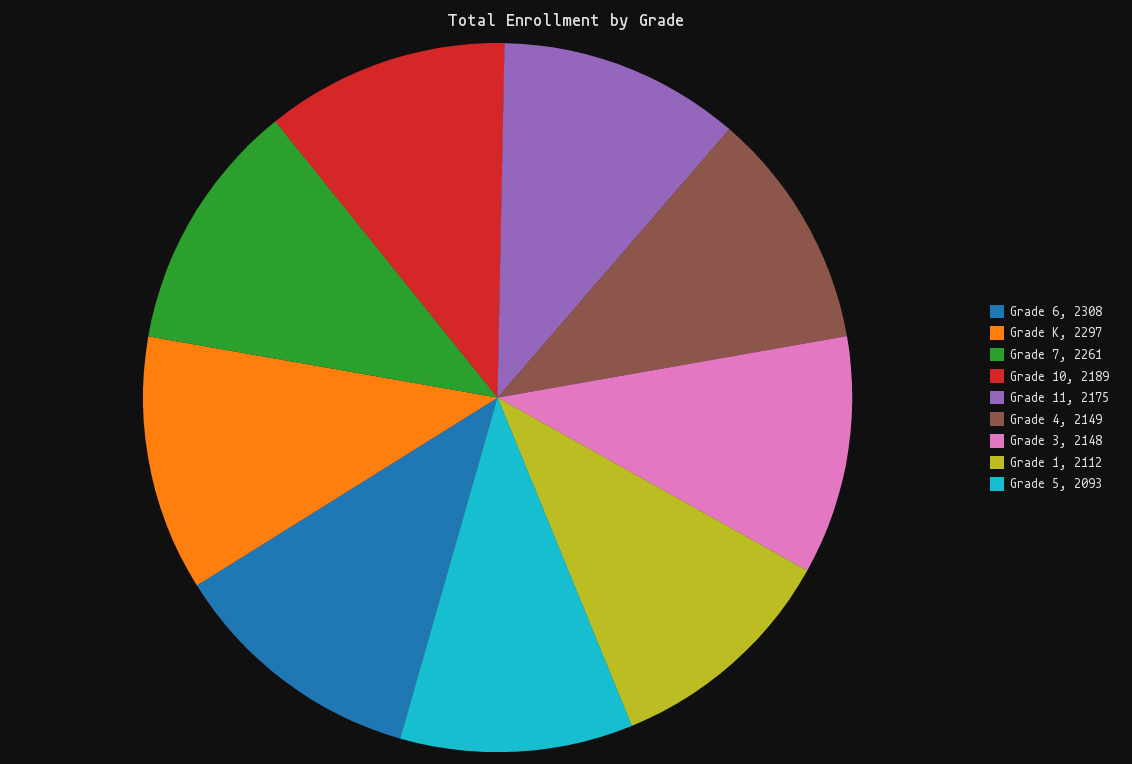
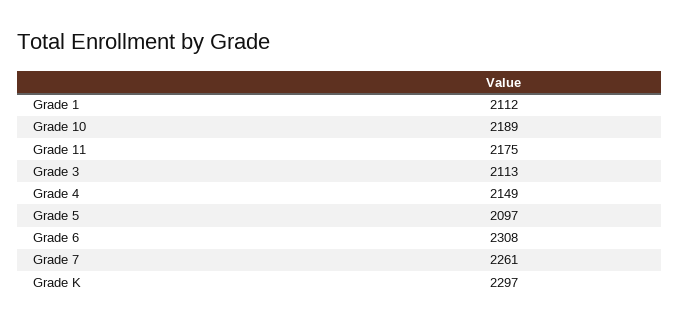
  {
    "Grade 6": 2308,
    "Grade K": 2297,
    "Grade 7": 2261,
    "Grade 10": 2189,
    "Grade 11": 2175,
    "Grade 4": 2149,
-   "Grade 3": 2148,
+   "Grade 3": 2113,
    "Grade 1": 2112,
-   "Grade 5": 2093
+   "Grade 5": 2097
  }

